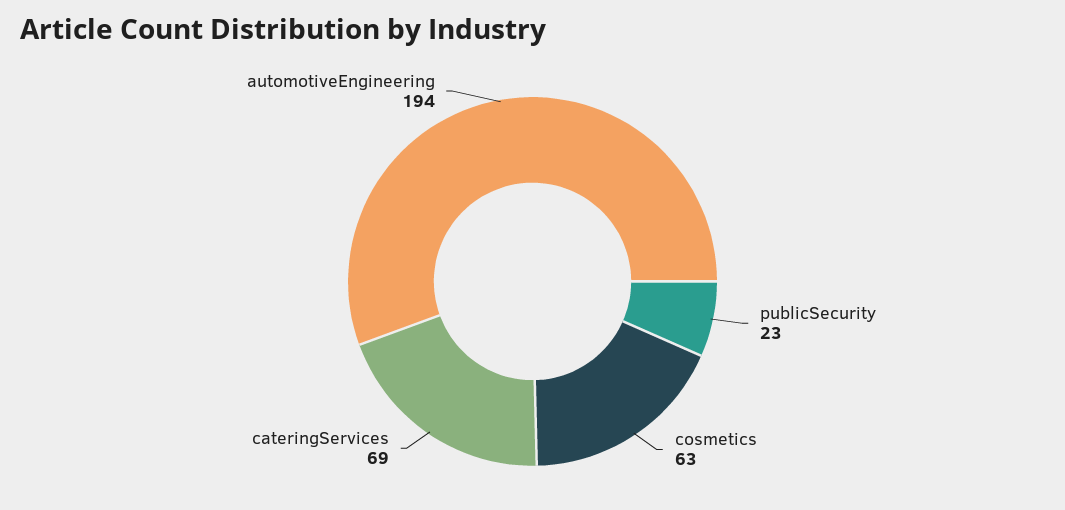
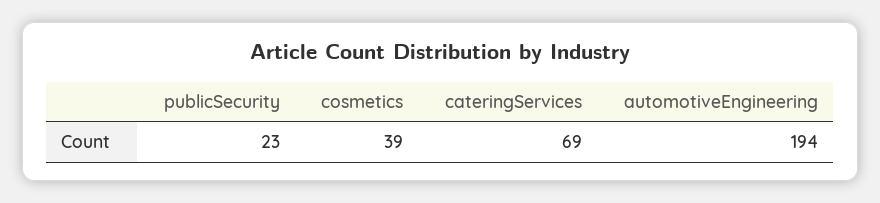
  {
    "publicSecurity": 23,
-   "cosmetics": 63,
+   "cosmetics": 39,
    "cateringServices": 69,
    "automotiveEngineering": 194
  }

